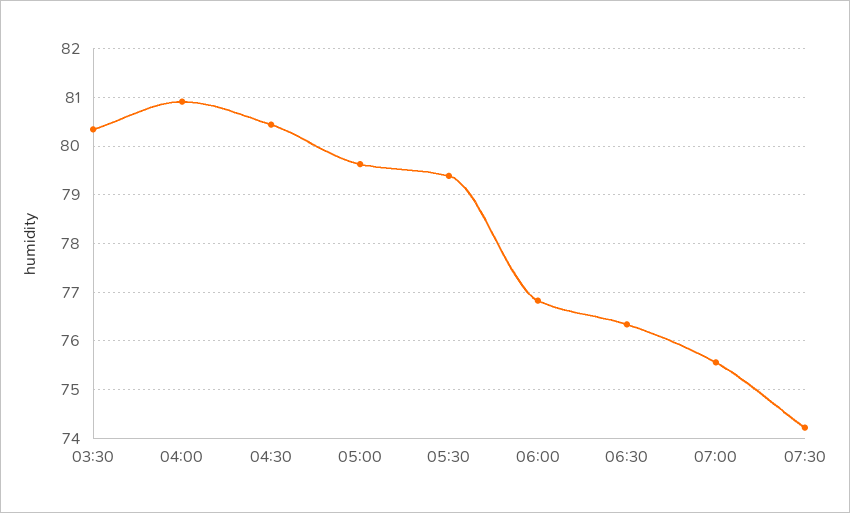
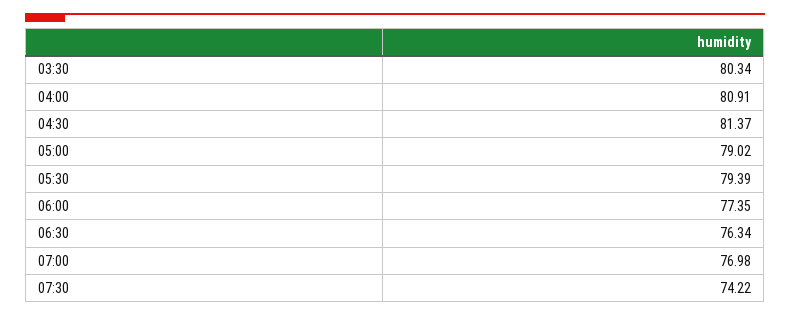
  {
    "03:30": 80.34,
    "04:00": 80.91,
-   "04:30": 80.4,
+   "04:30": 81.37,
-   "05:00": 79.6,
+   "05:00": 79.02,
    "05:30": 79.39,
-   "06:00": 76.8,
+   "06:00": 77.35,
    "06:30": 76.34,
-   "07:00": 75.6,
+   "07:00": 76.98,
    "07:30": 74.22
  }

